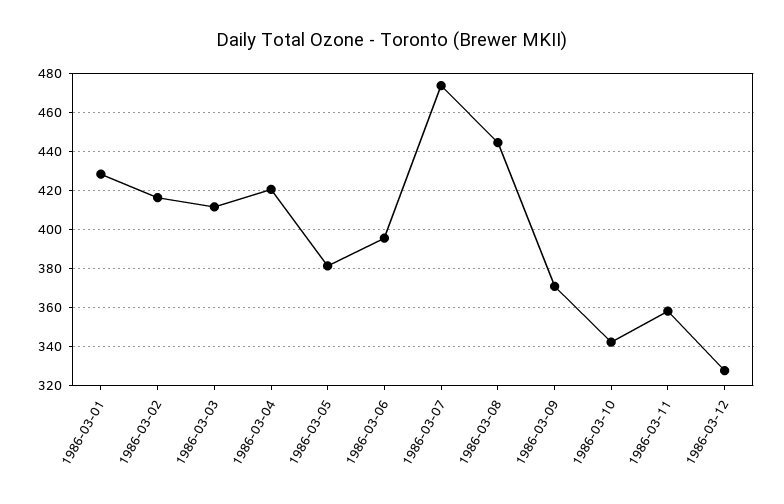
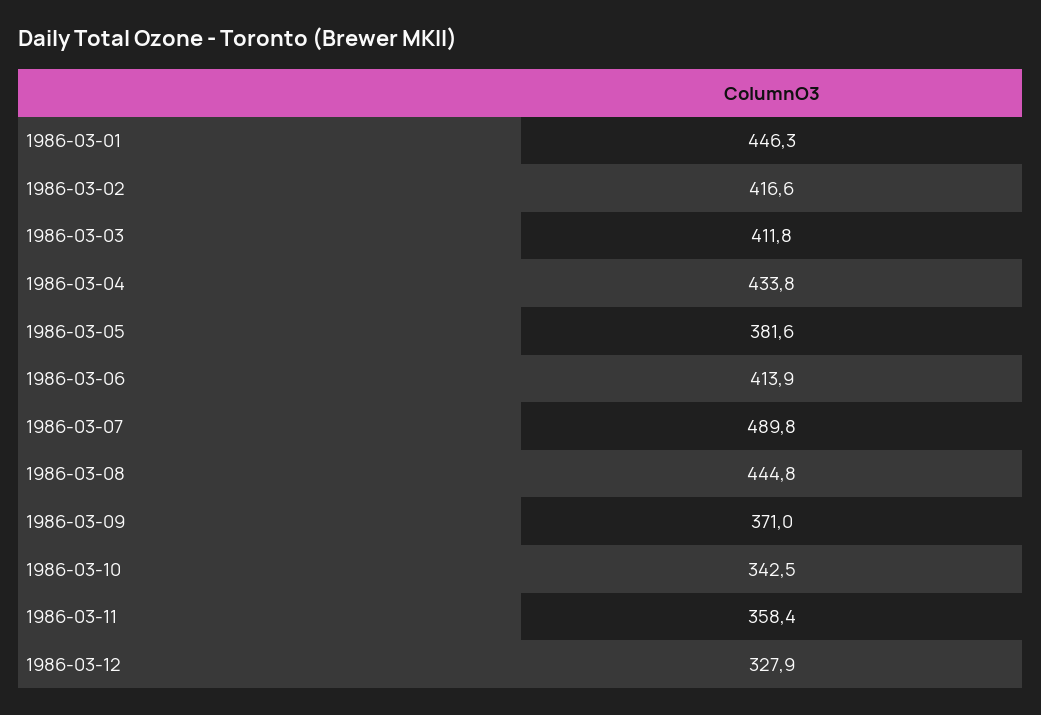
  {
-   "1986-03-01": 430,
+   "1986-03-01": 446.3,
    "1986-03-02": 416.6,
    "1986-03-03": 411.8,
-   "1986-03-04": 420,
+   "1986-03-04": 433.8,
    "1986-03-05": 381.6,
-   "1986-03-06": 395,
+   "1986-03-06": 413.9,
-   "1986-03-07": 475,
+   "1986-03-07": 489.8,
    "1986-03-08": 444.8,
    "1986-03-09": 371,
    "1986-03-10": 342.5,
    "1986-03-11": 358.4,
    "1986-03-12": 327.9
  }

